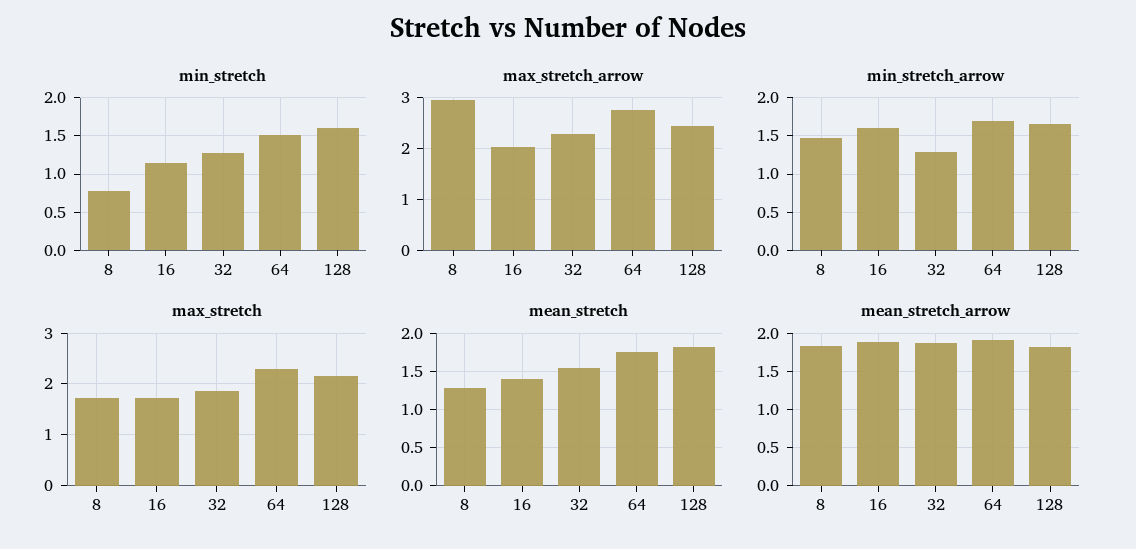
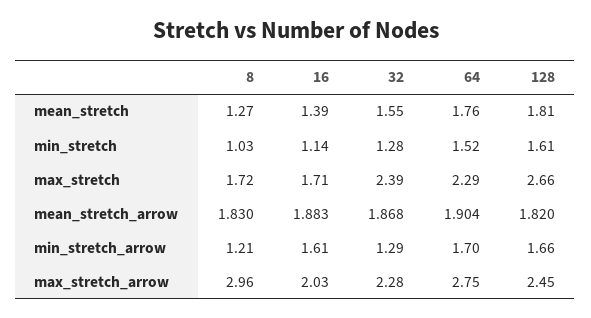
  {
    "min_stretch": {
-     "8": 0.8,
+     "8": 1.03,
      "16": 1.14,
      "32": 1.28,
      "64": 1.52,
      "128": 1.61
    },
    "max_stretch_arrow": {
      "8": 2.96,
      "16": 2.03,
      "32": 2.28,
      "64": 2.75,
      "128": 2.45
    },
    "min_stretch_arrow": {
-     "8": 1.5,
+     "8": 1.21,
      "16": 1.61,
      "32": 1.29,
      "64": 1.7,
      "128": 1.66
    },
    "max_stretch": {
      "8": 1.72,
      "16": 1.71,
-     "32": 1.8,
+     "32": 2.39,
      "64": 2.29,
-     "128": 2.2
+     "128": 2.66
    },
    "mean_stretch": {
      "8": 1.27,
      "16": 1.39,
      "32": 1.55,
      "64": 1.76,
      "128": 1.81
    },
    "mean_stretch_arrow": {
      "8": 1.83,
      "16": 1.883,
      "32": 1.868,
      "64": 1.904,
      "128": 1.82
    }
  }

